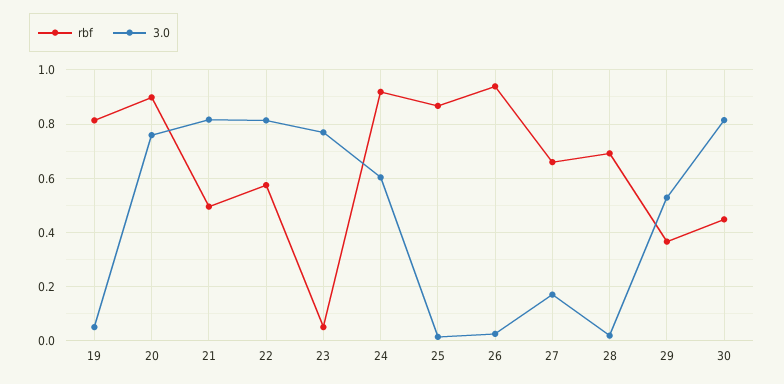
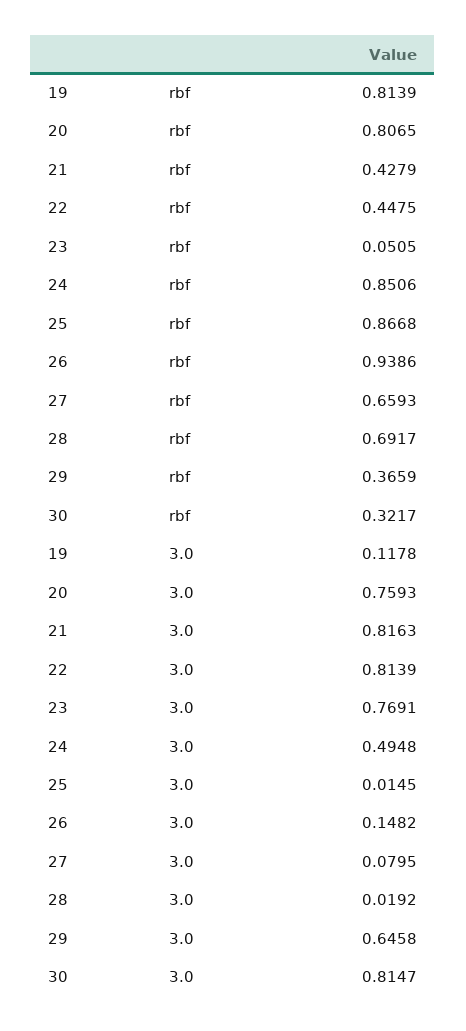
  {
    "rbf": {
      "19": 0.8139,
-     "20": 0.9,
+     "20": 0.8065,
-     "21": 0.5,
+     "21": 0.4279,
-     "22": 0.575,
+     "22": 0.4475,
      "23": 0.0505,
-     "24": 0.925,
+     "24": 0.8506,
      "25": 0.8668,
      "26": 0.9386,
      "27": 0.6593,
      "28": 0.6917,
      "29": 0.3659,
-     "30": 0.45
+     "30": 0.3217
    },
    "3.0": {
-     "19": 0.05,
+     "19": 0.1178,
      "20": 0.7593,
      "21": 0.8163,
      "22": 0.8139,
      "23": 0.7691,
-     "24": 0.6,
+     "24": 0.4948,
      "25": 0.0145,
-     "26": 0.025,
+     "26": 0.1482,
-     "27": 0.175,
+     "27": 0.0795,
      "28": 0.0192,
-     "29": 0.525,
+     "29": 0.6458,
      "30": 0.8147
    }
  }

